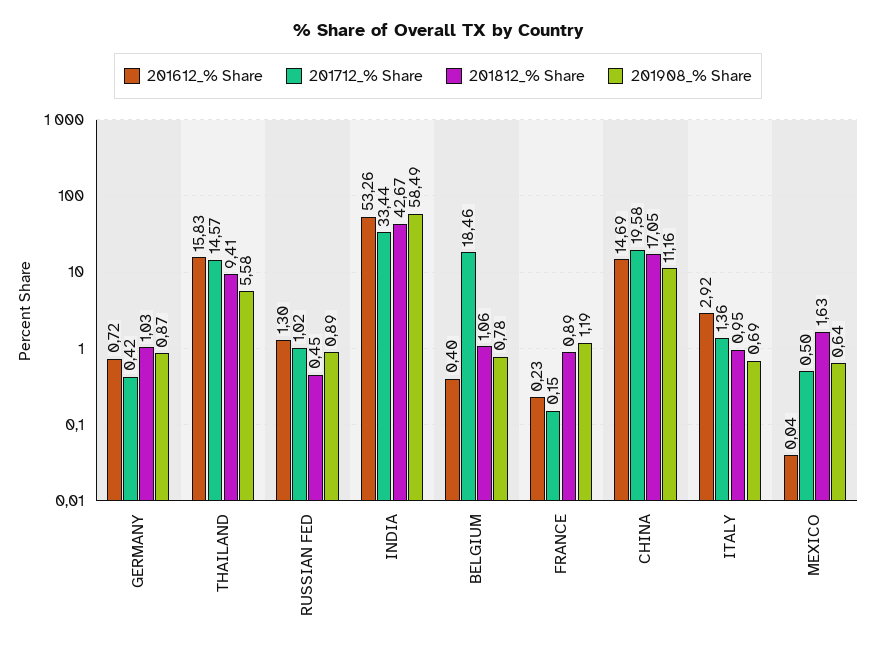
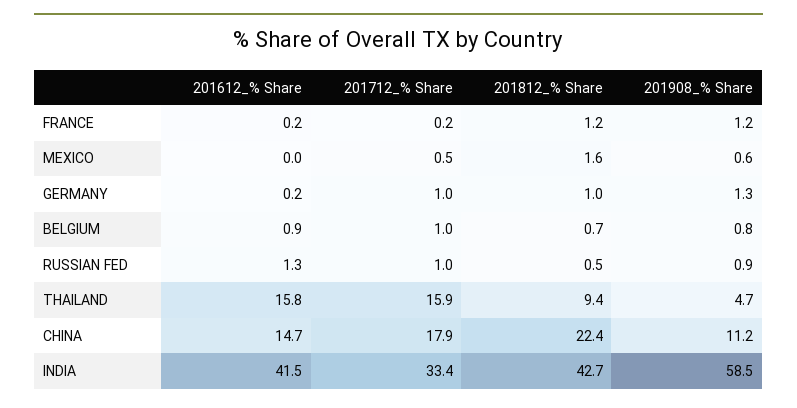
  {
    "201612_% Share": {
-     "GERMANY": 0.72,
+     "GERMANY": 0.2,
      "THAILAND": 15.83,
      "RUSSIAN FED": 1.3,
-     "INDIA": 53.26,
+     "INDIA": 41.5,
-     "BELGIUM": 0.4,
+     "BELGIUM": 0.9,
      "FRANCE": 0.23,
      "CHINA": 14.69,
-     "ITALY": 2.92,
      "MEXICO": 0.04
    },
    "201712_% Share": {
-     "GERMANY": 0.42,
+     "GERMANY": 1,
-     "THAILAND": 14.57,
+     "THAILAND": 15.9,
      "RUSSIAN FED": 1.02,
      "INDIA": 33.44,
-     "BELGIUM": 18.46,
+     "BELGIUM": 1,
      "FRANCE": 0.15,
-     "CHINA": 19.58,
+     "CHINA": 17.9,
-     "ITALY": 1.36,
      "MEXICO": 0.5
    },
    "201812_% Share": {
      "GERMANY": 1.03,
      "THAILAND": 9.41,
      "RUSSIAN FED": 0.45,
      "INDIA": 42.67,
-     "BELGIUM": 1.06,
+     "BELGIUM": 0.7,
-     "FRANCE": 0.89,
+     "FRANCE": 1.2,
-     "CHINA": 17.05,
+     "CHINA": 22.4,
-     "ITALY": 0.95,
      "MEXICO": 1.63
    },
    "201908_% Share": {
-     "GERMANY": 0.87,
+     "GERMANY": 1.3,
-     "THAILAND": 5.58,
+     "THAILAND": 4.7,
      "RUSSIAN FED": 0.89,
      "INDIA": 58.49,
      "BELGIUM": 0.78,
      "FRANCE": 1.19,
      "CHINA": 11.16,
-     "ITALY": 0.69,
      "MEXICO": 0.64
    }
  }

